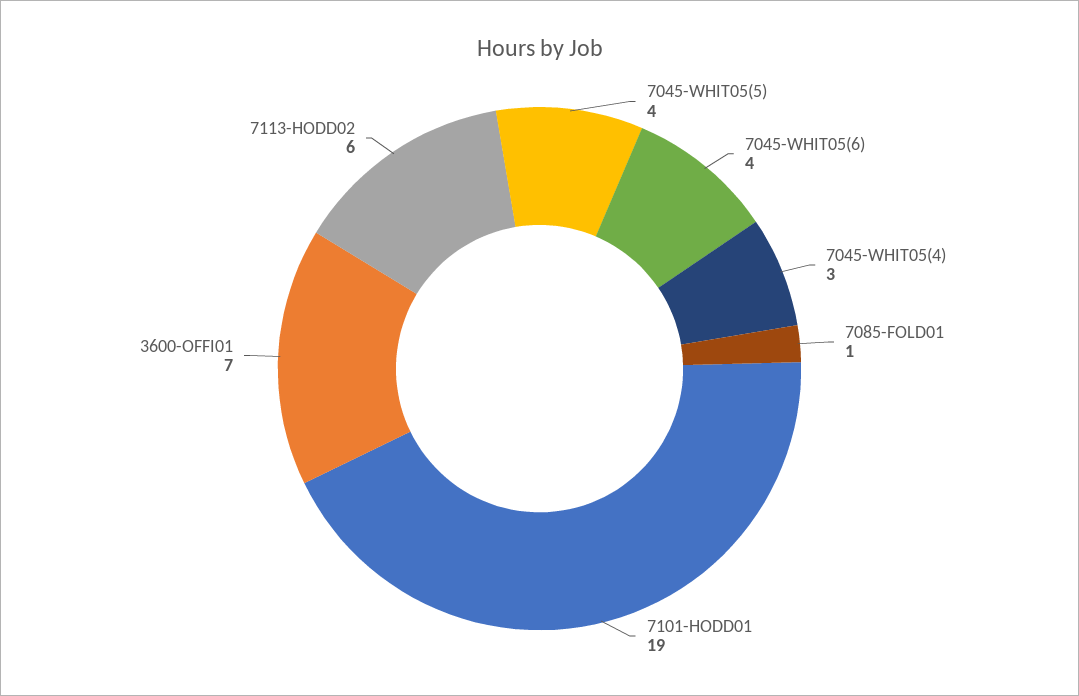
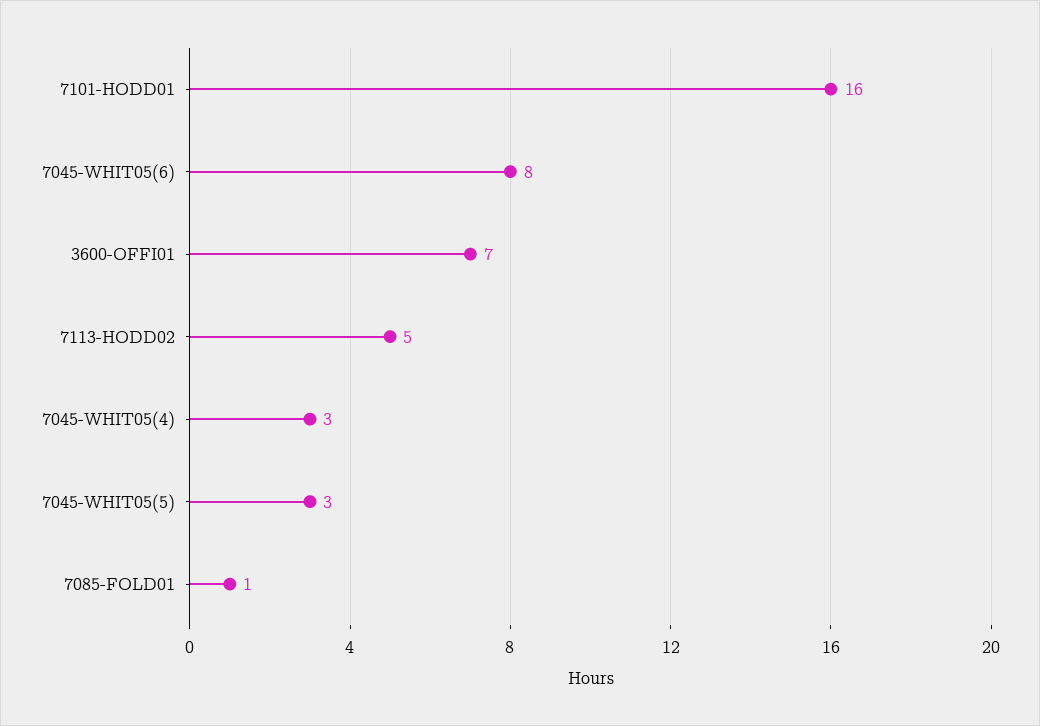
  {
-   "7045-WHIT05(5)": 4,
+   "7045-WHIT05(5)": 3,
-   "7045-WHIT05(6)": 4,
+   "7045-WHIT05(6)": 8,
    "7045-WHIT05(4)": 3,
    "7085-FOLD01": 1,
-   "7101-HODD01": 19,
+   "7101-HODD01": 16,
    "3600-OFFI01": 7,
-   "7113-HODD02": 6
+   "7113-HODD02": 5
  }

